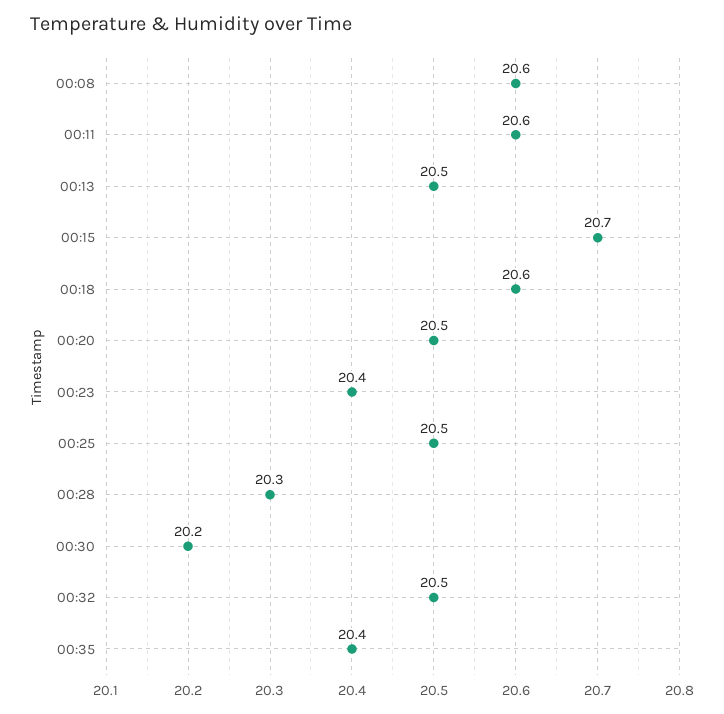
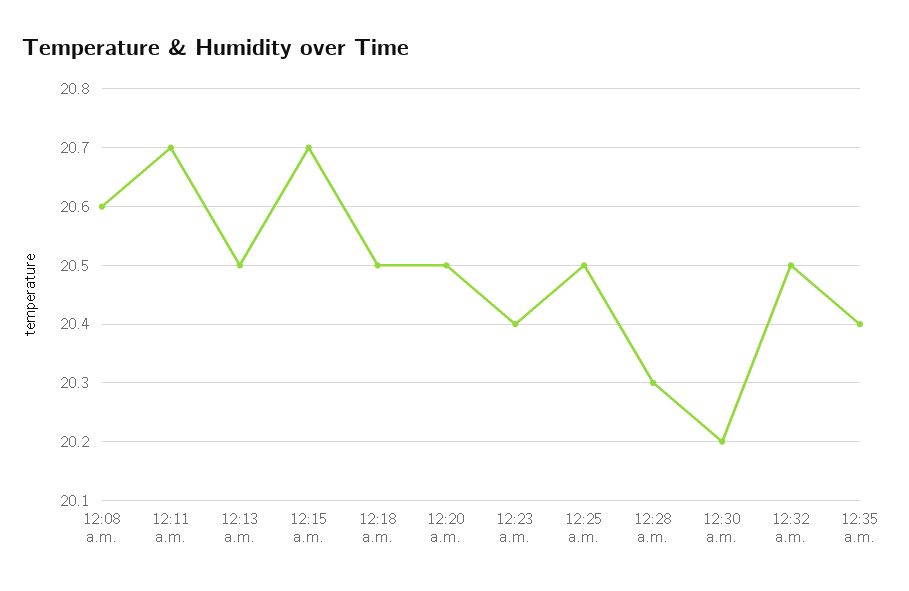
  {
    "00:08": 20.6,
-   "00:11": 20.6,
+   "00:11": 20.7,
    "00:13": 20.5,
    "00:15": 20.7,
-   "00:18": 20.6,
+   "00:18": 20.5,
    "00:20": 20.5,
    "00:23": 20.4,
    "00:25": 20.5,
    "00:28": 20.3,
    "00:30": 20.2,
    "00:32": 20.5,
    "00:35": 20.4
  }

